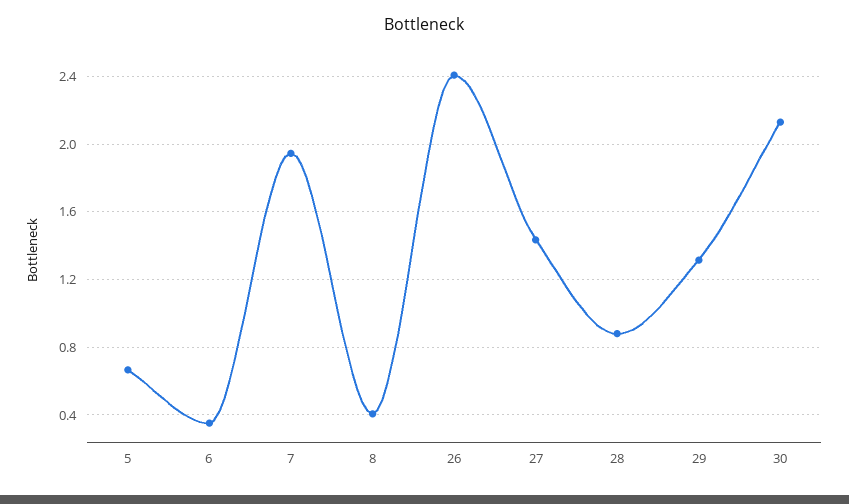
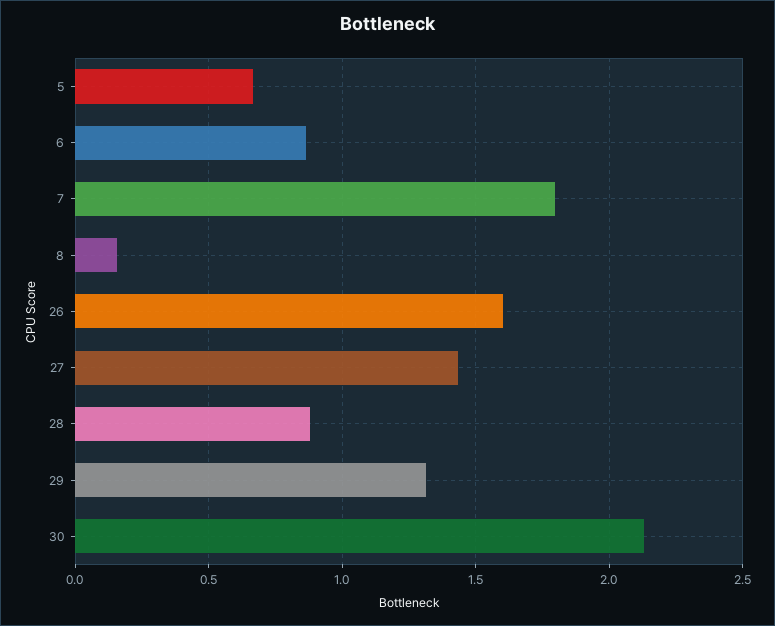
  {
    "5": 0.65,
-   "6": 0.35,
+   "6": 0.85,
-   "7": 1.95,
+   "7": 1.8,
-   "8": 0.4,
+   "8": 0.15,
-   "26": 2.4,
+   "26": 1.6,
    "27": 1.45,
    "28": 0.9,
    "29": 1.3,
    "30": 2.15
  }

